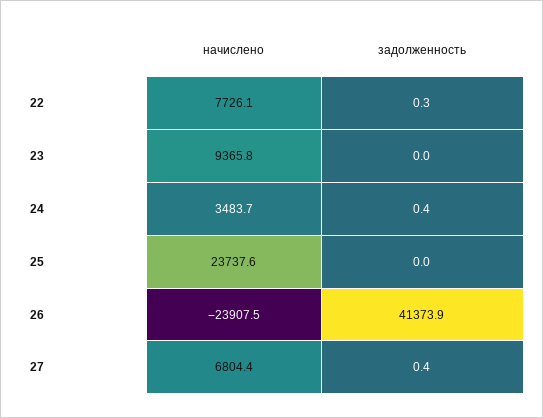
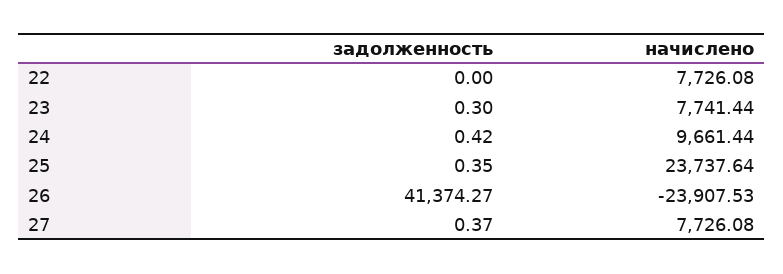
  {
    "начислено": {
      "22": 7726.08,
-     "23": 9365.8,
+     "23": 7741.44,
-     "24": 3483.7,
+     "24": 9661.44,
      "25": 23737.64,
      "26": -23907.53,
-     "27": 6804.4
+     "27": 7726.08
    },
    "задолженность": {
-     "22": 0.3,
+     "22": 0,
-     "23": 0,
+     "23": 0.3,
      "24": 0.42,
-     "25": 0,
+     "25": 0.35,
-     "26": 41373.9,
+     "26": 41374.27,
      "27": 0.37
    }
  }

